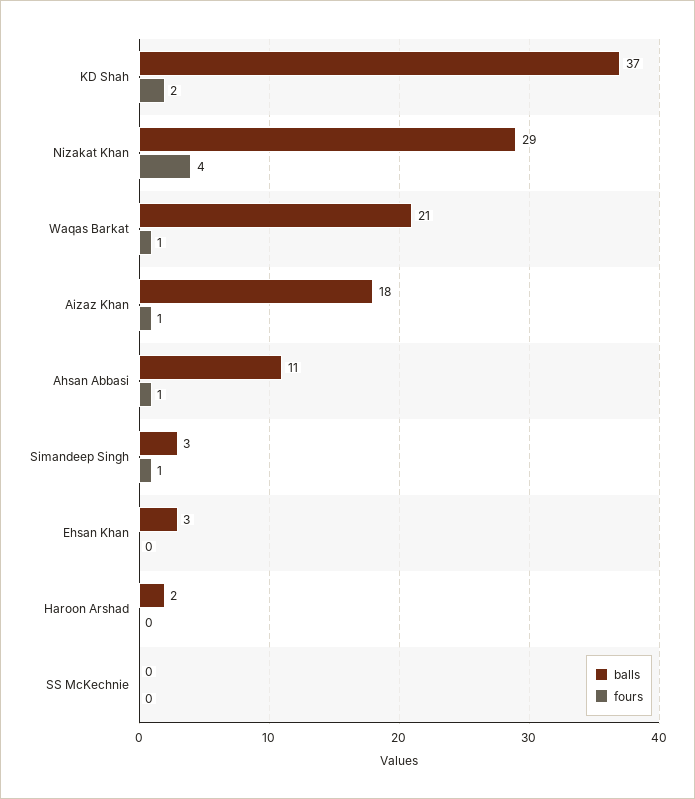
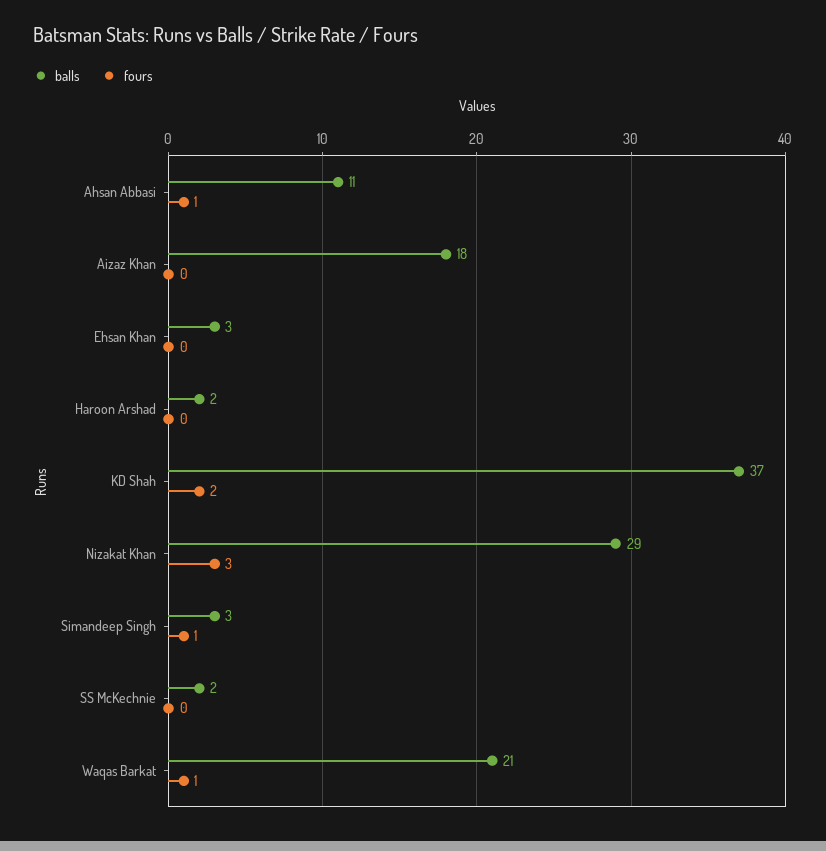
  {
    "balls": {
      "KD Shah": 37,
      "Nizakat Khan": 29,
      "Waqas Barkat": 21,
      "Aizaz Khan": 18,
      "Ahsan Abbasi": 11,
      "Simandeep Singh": 3,
      "Ehsan Khan": 3,
      "Haroon Arshad": 2,
-     "SS McKechnie": 0
+     "SS McKechnie": 2
    },
    "fours": {
      "KD Shah": 2,
-     "Nizakat Khan": 4,
+     "Nizakat Khan": 3,
      "Waqas Barkat": 1,
-     "Aizaz Khan": 1,
+     "Aizaz Khan": 0,
      "Ahsan Abbasi": 1,
      "Simandeep Singh": 1,
      "Ehsan Khan": 0,
      "Haroon Arshad": 0,
      "SS McKechnie": 0
    }
  }

